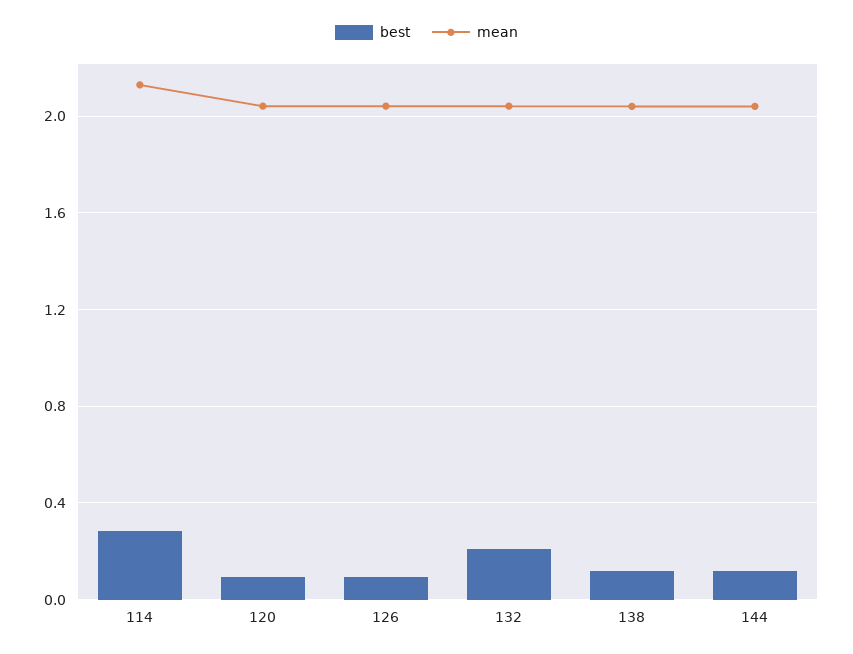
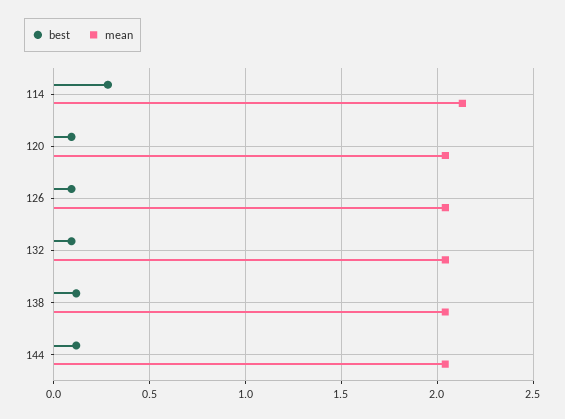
  {
    "best": {
      "114": 0.3,
      "120": 0.1,
      "126": 0.1,
-     "132": 0.2,
+     "132": 0.1,
      "138": 0.1,
      "144": 0.1
    },
    "mean": {
      "114": 2.15,
      "120": 2.05,
      "126": 2.05,
      "132": 2.05,
      "138": 2.05,
      "144": 2.05
    }
  }

